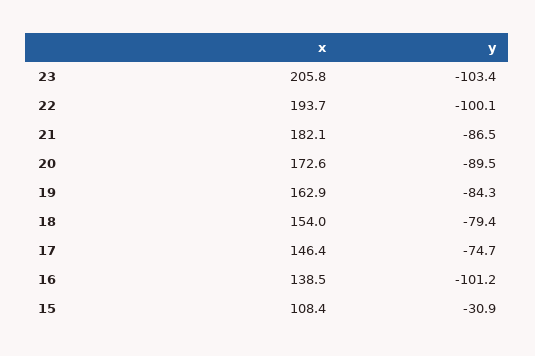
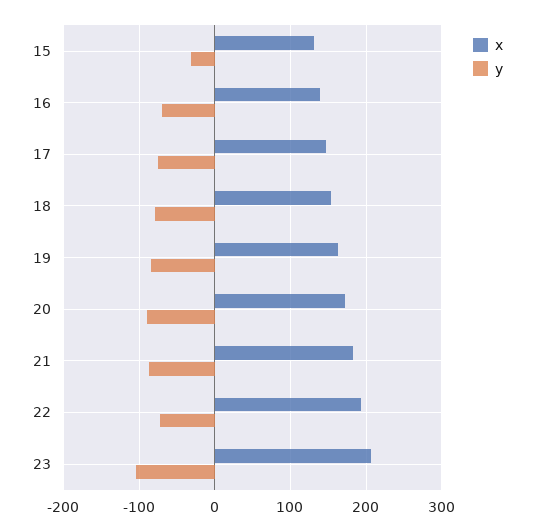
  {
    "x": {
      "23": 205.8,
      "22": 193.7,
      "21": 182.1,
      "20": 172.6,
      "19": 162.9,
      "18": 154,
      "17": 146.4,
      "16": 138.5,
-     "15": 108.4
+     "15": 130
    },
    "y": {
      "23": -103.4,
-     "22": -100.1,
+     "22": -70,
      "21": -86.5,
      "20": -89.5,
      "19": -84.3,
      "18": -79.4,
      "17": -74.7,
-     "16": -101.2,
+     "16": -70,
      "15": -30.9
    }
  }

